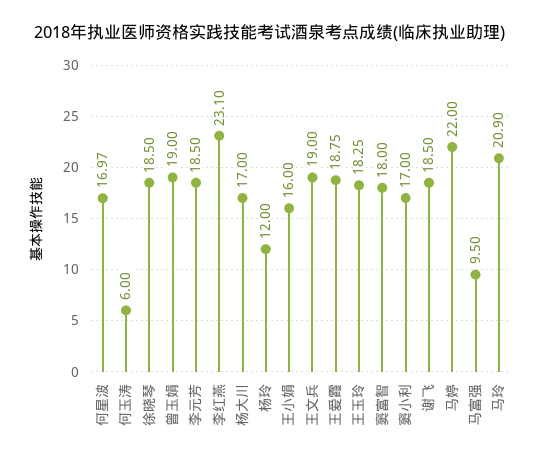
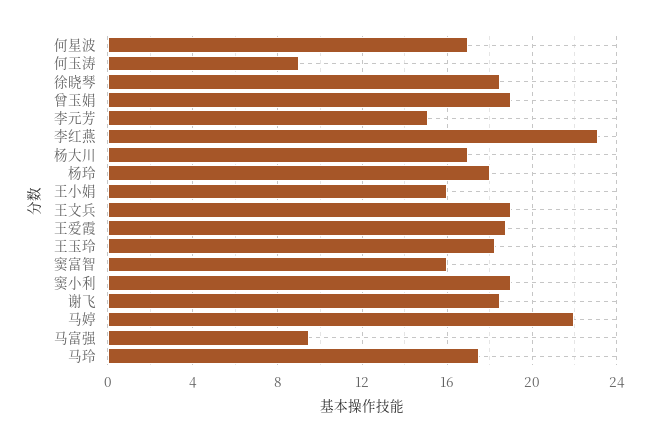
  {
    "何星波": 16.97,
-   "何玉涛": 6,
+   "何玉涛": 9,
    "徐晓琴": 18.5,
    "曾玉娟": 19,
-   "李元芳": 18.5,
+   "李元芳": 15,
    "李红燕": 23.1,
    "杨大川": 17,
-   "杨玲": 12,
+   "杨玲": 18,
    "王小娟": 16,
    "王文兵": 19,
    "王爱霞": 18.75,
    "王玉玲": 18.25,
-   "窦富智": 18,
+   "窦富智": 16,
-   "窦小利": 17,
+   "窦小利": 19,
    "谢飞": 18.5,
    "马婷": 22,
    "马富强": 9.5,
-   "马玲": 20.9
+   "马玲": 17.5
  }

